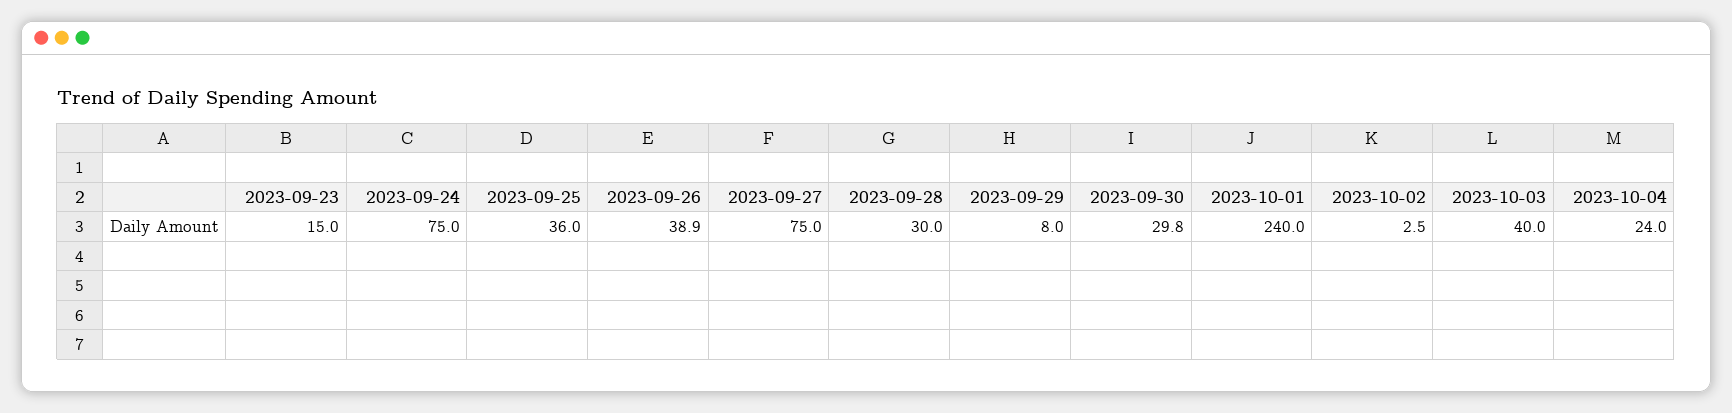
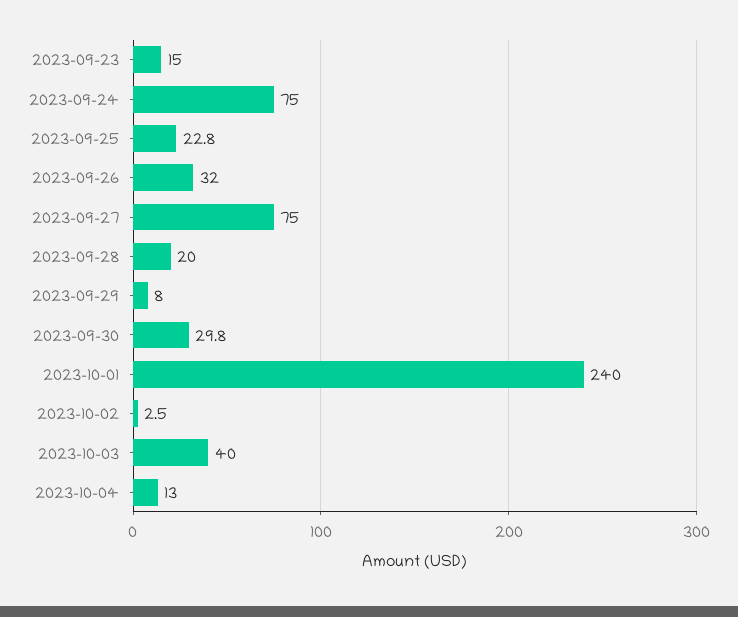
  {
    "2023-09-23": 15,
    "2023-09-24": 75,
-   "2023-09-25": 36,
+   "2023-09-25": 22.8,
-   "2023-09-26": 38.9,
+   "2023-09-26": 32,
    "2023-09-27": 75,
-   "2023-09-28": 30,
+   "2023-09-28": 20,
    "2023-09-29": 8,
    "2023-09-30": 29.8,
    "2023-10-01": 240,
    "2023-10-02": 2.5,
    "2023-10-03": 40,
-   "2023-10-04": 24
+   "2023-10-04": 13
  }

